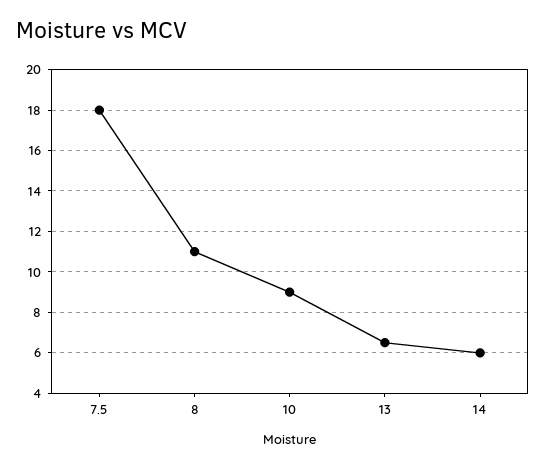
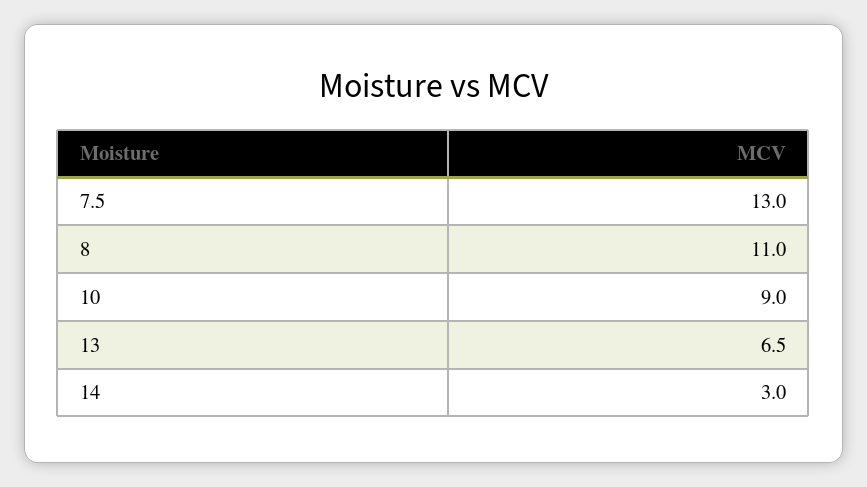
  {
-   "7.5": 18,
+   "7.5": 13,
    "8": 11,
    "10": 9,
    "13": 6.5,
-   "14": 6
+   "14": 3
  }

